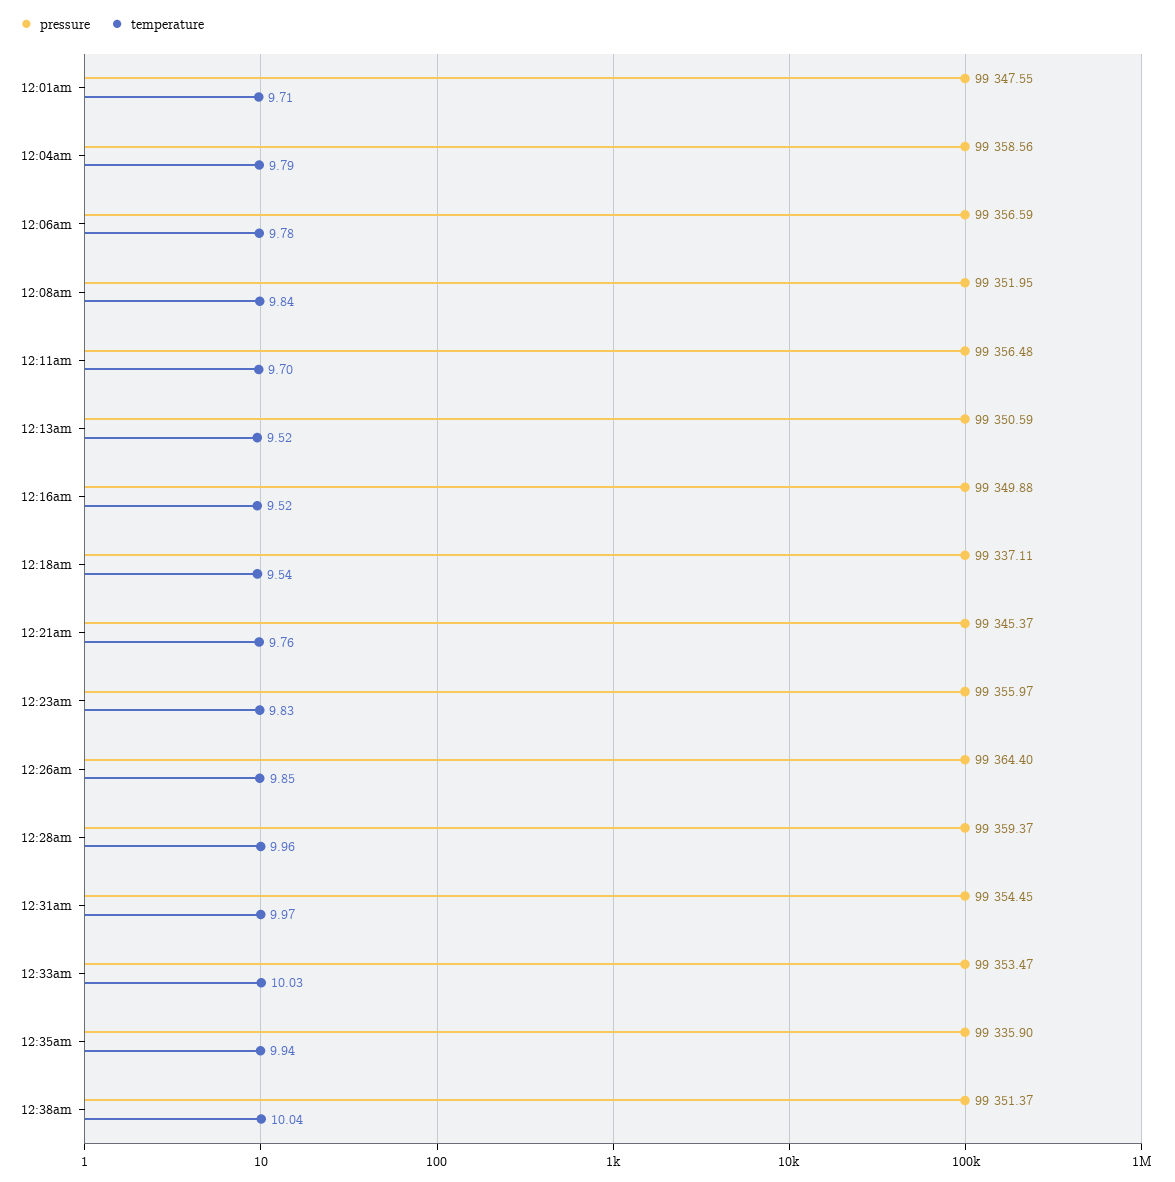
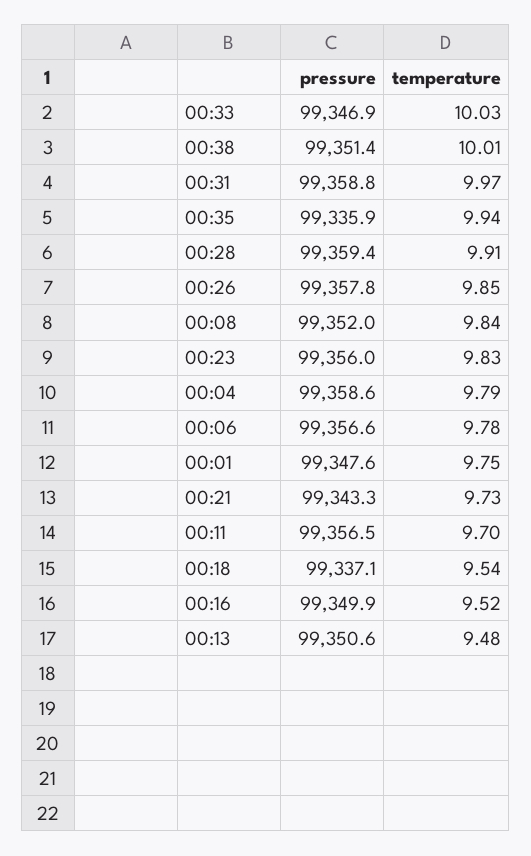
  {
    "pressure": {
      "12:01am": 99347.55,
      "12:04am": 99358.56,
      "12:06am": 99356.59,
      "12:08am": 99351.95,
      "12:11am": 99356.48,
      "12:13am": 99350.59,
      "12:16am": 99349.88,
      "12:18am": 99337.11,
-     "12:21am": 99345.37,
+     "12:21am": 99343.3,
      "12:23am": 99355.97,
-     "12:26am": 99364.4,
+     "12:26am": 99357.8,
      "12:28am": 99359.37,
-     "12:31am": 99354.45,
+     "12:31am": 99358.8,
-     "12:33am": 99353.47,
+     "12:33am": 99346.9,
      "12:35am": 99335.9,
      "12:38am": 99351.37
    },
    "temperature": {
-     "12:01am": 9.71,
+     "12:01am": 9.75,
      "12:04am": 9.79,
      "12:06am": 9.78,
      "12:08am": 9.84,
      "12:11am": 9.7,
-     "12:13am": 9.52,
+     "12:13am": 9.48,
      "12:16am": 9.52,
      "12:18am": 9.54,
-     "12:21am": 9.76,
+     "12:21am": 9.73,
      "12:23am": 9.83,
      "12:26am": 9.85,
-     "12:28am": 9.96,
+     "12:28am": 9.91,
      "12:31am": 9.97,
      "12:33am": 10.03,
      "12:35am": 9.94,
-     "12:38am": 10.04
+     "12:38am": 10.01
    }
  }

